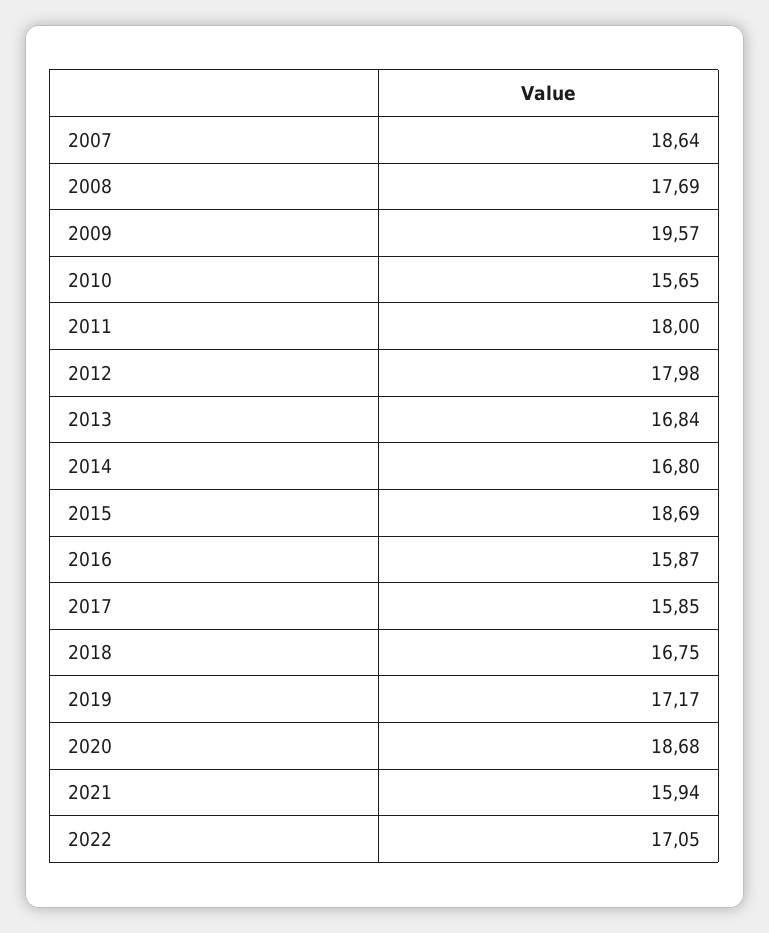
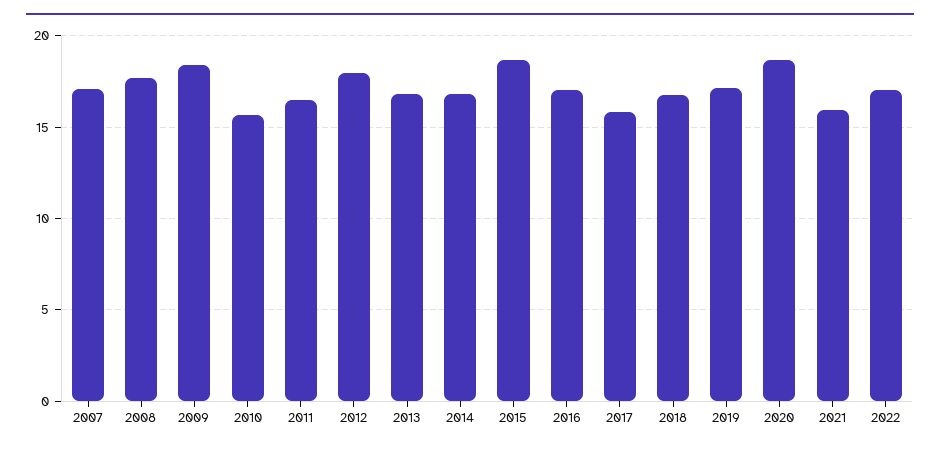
  {
-   "2007": 18.64,
+   "2007": 17,
    "2008": 17.69,
-   "2009": 19.57,
+   "2009": 18.5,
    "2010": 15.65,
-   "2011": 18,
+   "2011": 16.5,
    "2012": 17.98,
    "2013": 16.84,
    "2014": 16.8,
    "2015": 18.69,
-   "2016": 15.87,
+   "2016": 17,
    "2017": 15.85,
    "2018": 16.75,
    "2019": 17.17,
    "2020": 18.68,
    "2021": 15.94,
    "2022": 17.05
  }

